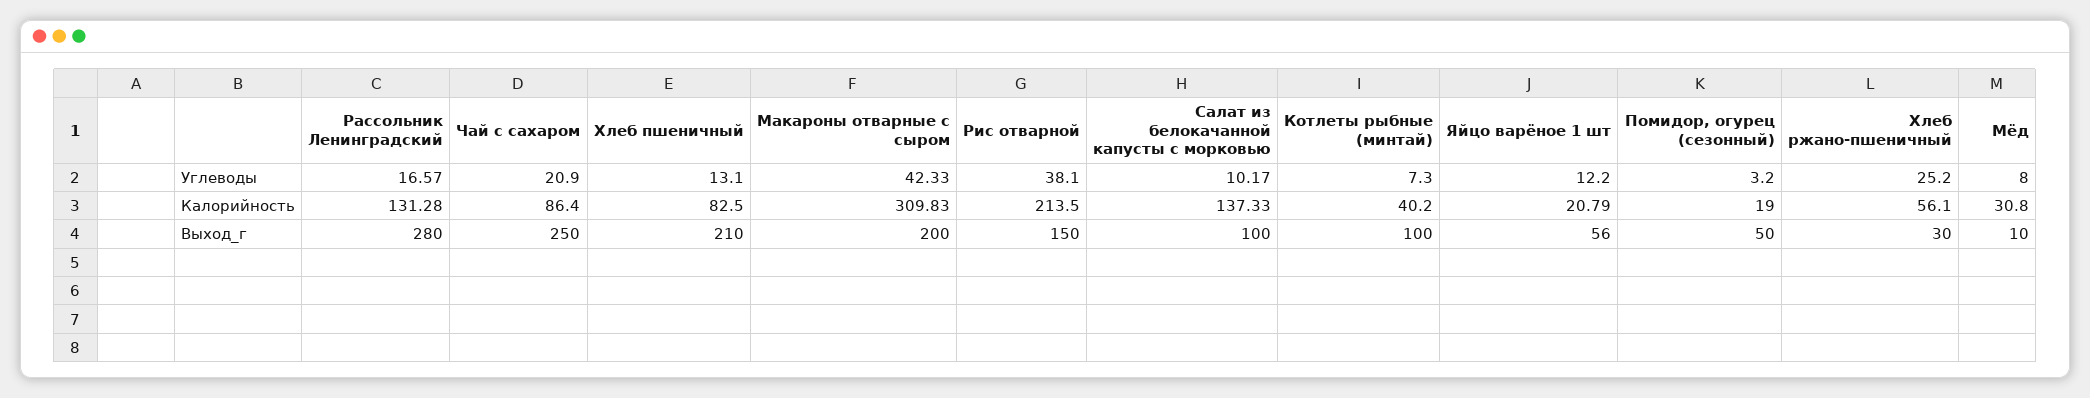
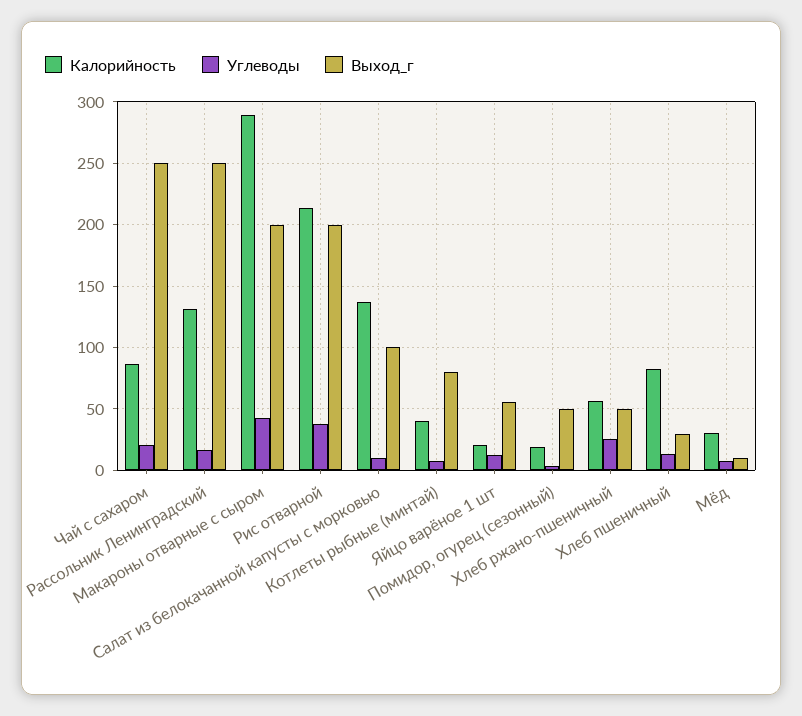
  {
    "Углеводы": {
      "Рассольник Ленинградский": 16.57,
      "Чай с сахаром": 20.9,
      "Хлеб пшеничный": 13.1,
      "Макароны отварные с сыром": 42.33,
      "Рис отварной": 38.1,
      "Салат из белокачанной капусты с морковью": 10.17,
      "Котлеты рыбные (минтай)": 7.3,
      "Яйцо варёное 1 шт": 12.2,
      "Помидор, огурец (сезонный)": 3.2,
      "Хлеб ржано-пшеничный": 25.2,
      "Мёд": 8
    },
    "Калорийность": {
      "Рассольник Ленинградский": 131.28,
      "Чай с сахаром": 86.4,
      "Хлеб пшеничный": 82.5,
-     "Макароны отварные с сыром": 309.83,
+     "Макароны отварные с сыром": 290,
      "Рис отварной": 213.5,
      "Салат из белокачанной капусты с морковью": 137.33,
      "Котлеты рыбные (минтай)": 40.2,
      "Яйцо варёное 1 шт": 20.79,
      "Помидор, огурец (сезонный)": 19,
      "Хлеб ржано-пшеничный": 56.1,
      "Мёд": 30.8
    },
    "Выход_г": {
-     "Рассольник Ленинградский": 280,
+     "Рассольник Ленинградский": 250,
      "Чай с сахаром": 250,
-     "Хлеб пшеничный": 210,
+     "Хлеб пшеничный": 30,
      "Макароны отварные с сыром": 200,
-     "Рис отварной": 150,
+     "Рис отварной": 200,
      "Салат из белокачанной капусты с морковью": 100,
-     "Котлеты рыбные (минтай)": 100,
+     "Котлеты рыбные (минтай)": 80,
      "Яйцо варёное 1 шт": 56,
      "Помидор, огурец (сезонный)": 50,
-     "Хлеб ржано-пшеничный": 30,
+     "Хлеб ржано-пшеничный": 50,
      "Мёд": 10
    }
  }

